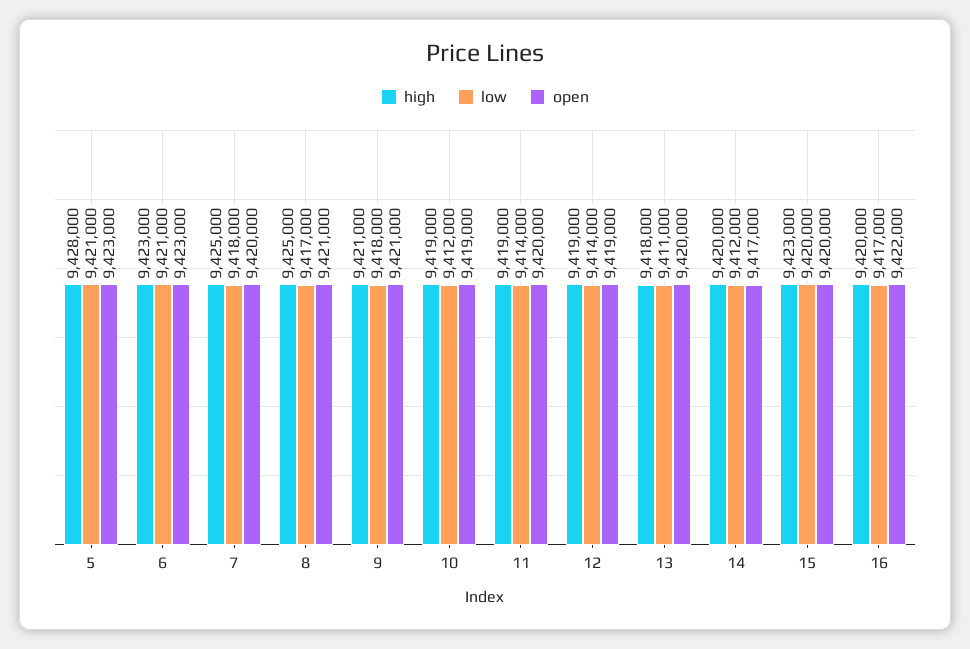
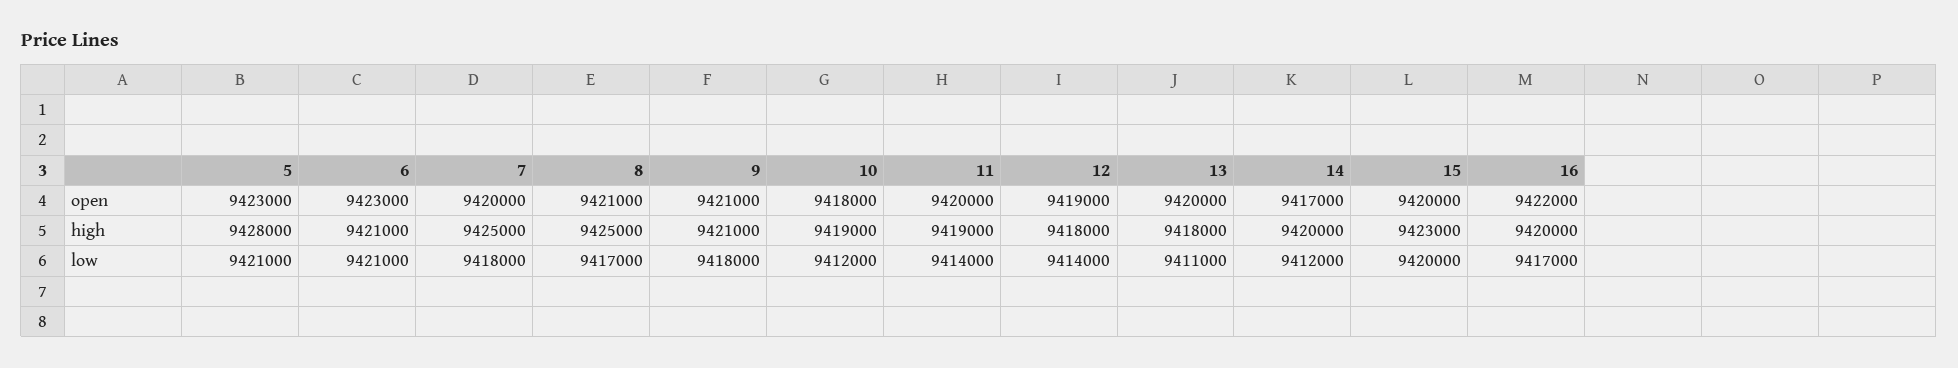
  {
    "high": {
      "5": 9428000,
-     "6": 9423000,
+     "6": 9421000,
      "7": 9425000,
      "8": 9425000,
      "9": 9421000,
      "10": 9419000,
      "11": 9419000,
-     "12": 9419000,
+     "12": 9418000,
      "13": 9418000,
      "14": 9420000,
      "15": 9423000,
      "16": 9420000
    },
    "low": {
      "5": 9421000,
      "6": 9421000,
      "7": 9418000,
      "8": 9417000,
      "9": 9418000,
      "10": 9412000,
      "11": 9414000,
      "12": 9414000,
      "13": 9411000,
      "14": 9412000,
      "15": 9420000,
      "16": 9417000
    },
    "open": {
      "5": 9423000,
      "6": 9423000,
      "7": 9420000,
      "8": 9421000,
      "9": 9421000,
-     "10": 9419000,
+     "10": 9418000,
      "11": 9420000,
      "12": 9419000,
      "13": 9420000,
      "14": 9417000,
      "15": 9420000,
      "16": 9422000
    }
  }

